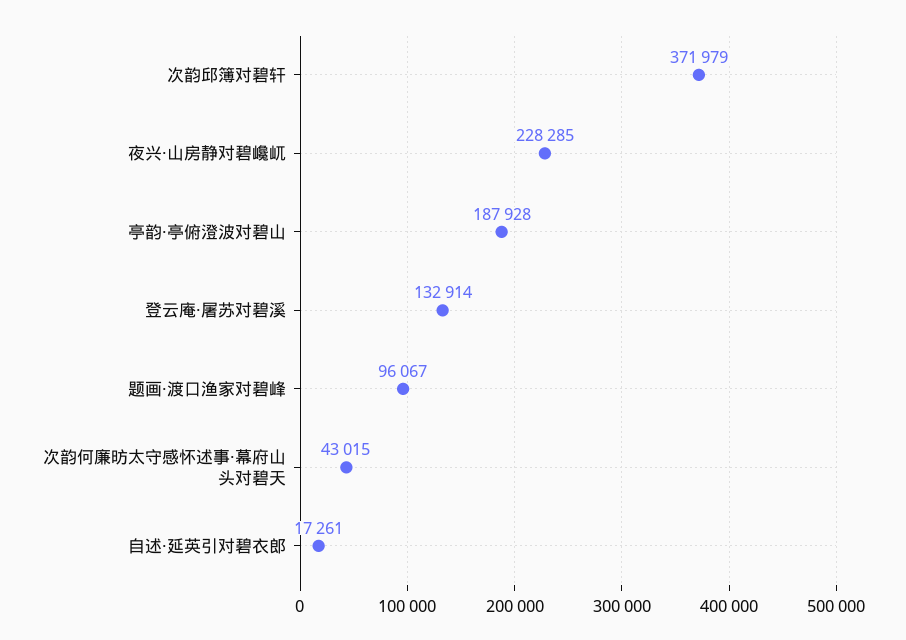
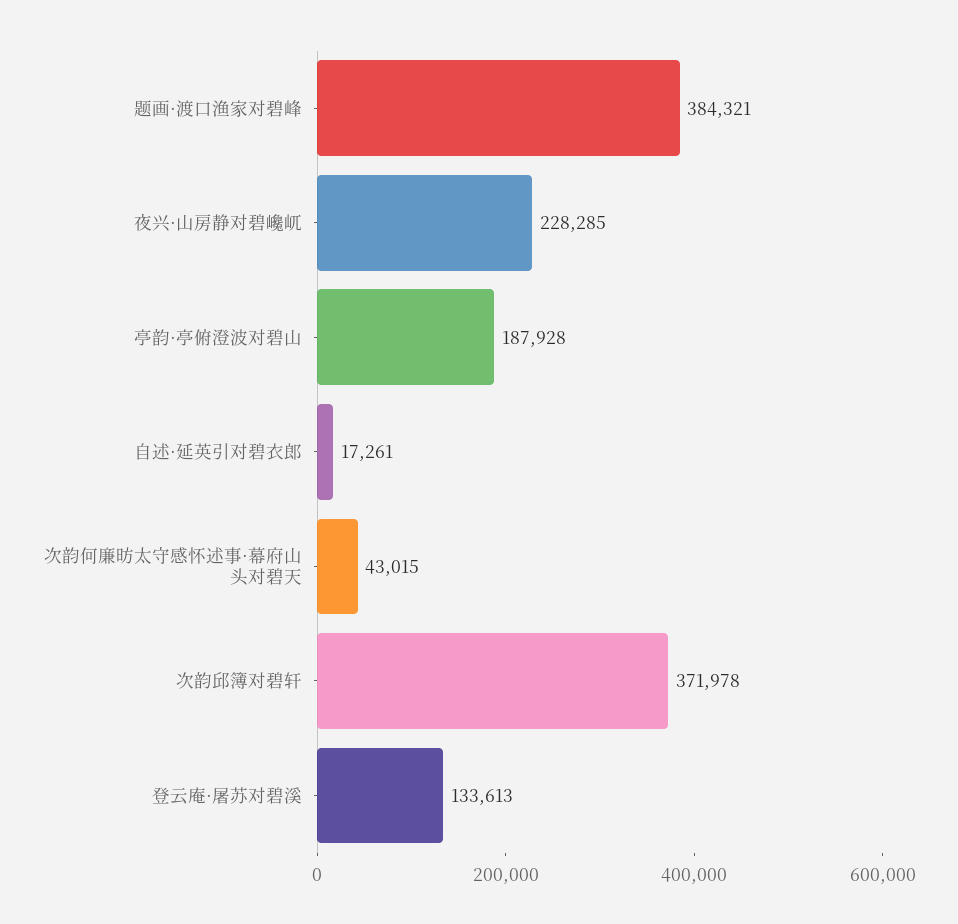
  {
-   "次韵邱簿对碧轩": 371979,
+   "次韵邱簿对碧轩": 371978,
    "夜兴·山房静对碧巉屼": 228285,
    "亭韵·亭俯澄波对碧山": 187928,
-   "登云庵·屠苏对碧溪": 132914,
+   "登云庵·屠苏对碧溪": 133613,
-   "题画·渡口渔家对碧峰": 96067,
+   "题画·渡口渔家对碧峰": 384321,
    "次韵何廉昉太守感怀述事·幕府山头对碧天": 43015,
    "自述·延英引对碧衣郎": 17261
  }

